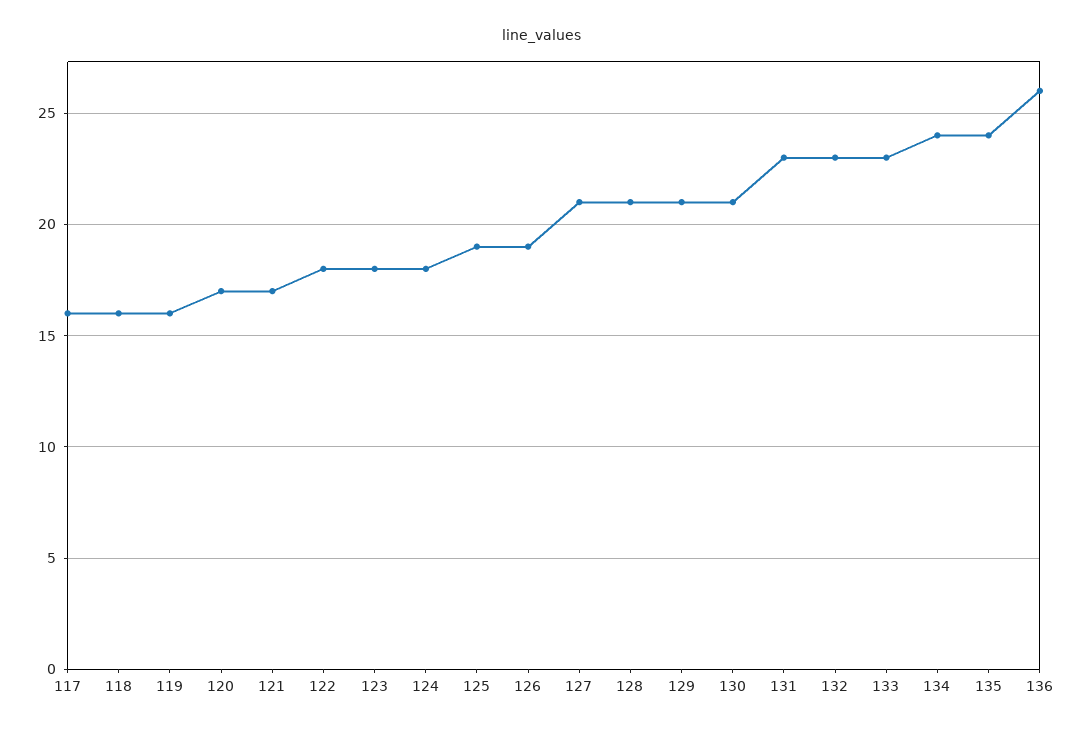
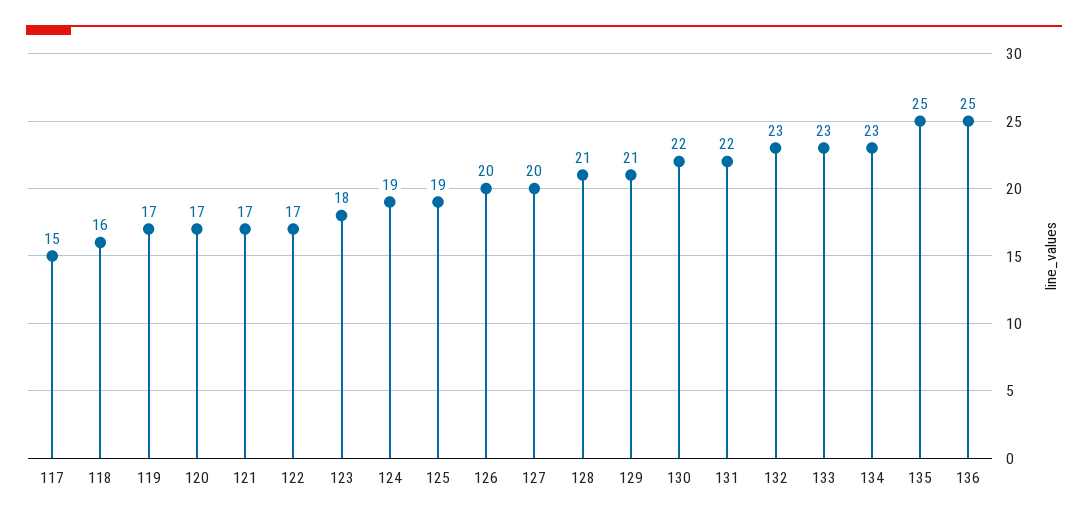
  {
-   "117": 16,
+   "117": 15,
    "118": 16,
-   "119": 16,
+   "119": 17,
    "120": 17,
    "121": 17,
-   "122": 18,
+   "122": 17,
    "123": 18,
-   "124": 18,
+   "124": 19,
    "125": 19,
-   "126": 19,
+   "126": 20,
-   "127": 21,
+   "127": 20,
    "128": 21,
    "129": 21,
-   "130": 21,
+   "130": 22,
-   "131": 23,
+   "131": 22,
    "132": 23,
    "133": 23,
-   "134": 24,
+   "134": 23,
-   "135": 24,
+   "135": 25,
-   "136": 26
+   "136": 25
  }

